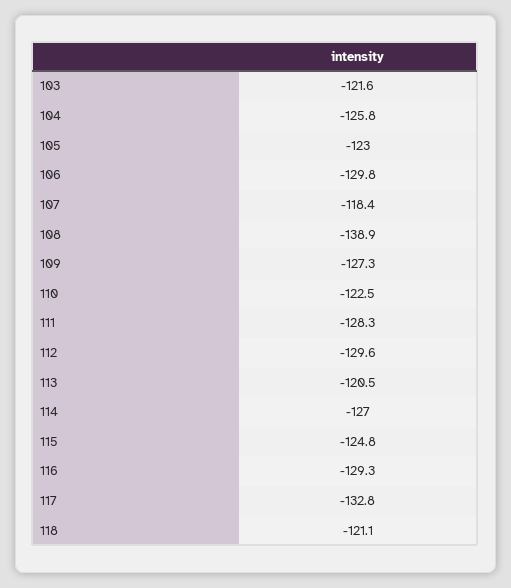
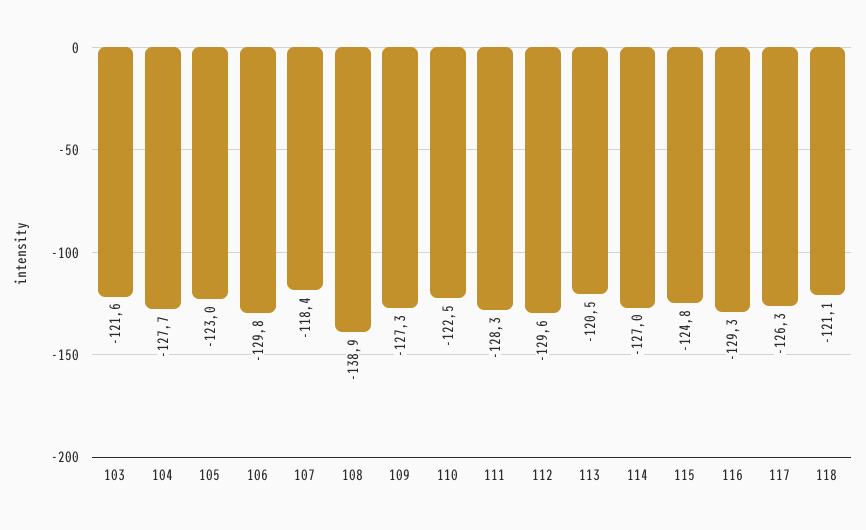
  {
    "103": -121.6,
-   "104": -125.8,
+   "104": -127.7,
    "105": -123,
    "106": -129.8,
    "107": -118.4,
    "108": -138.9,
    "109": -127.3,
    "110": -122.5,
    "111": -128.3,
    "112": -129.6,
    "113": -120.5,
    "114": -127,
    "115": -124.8,
    "116": -129.3,
-   "117": -132.8,
+   "117": -126.3,
    "118": -121.1
  }

